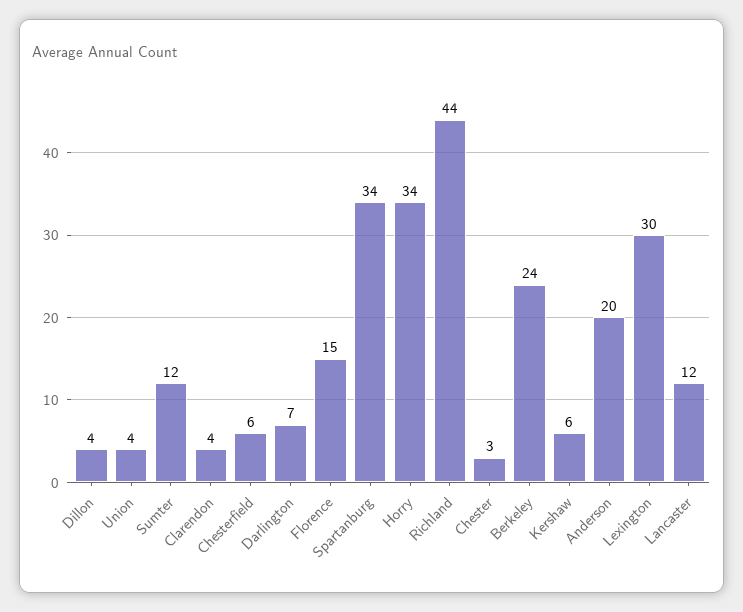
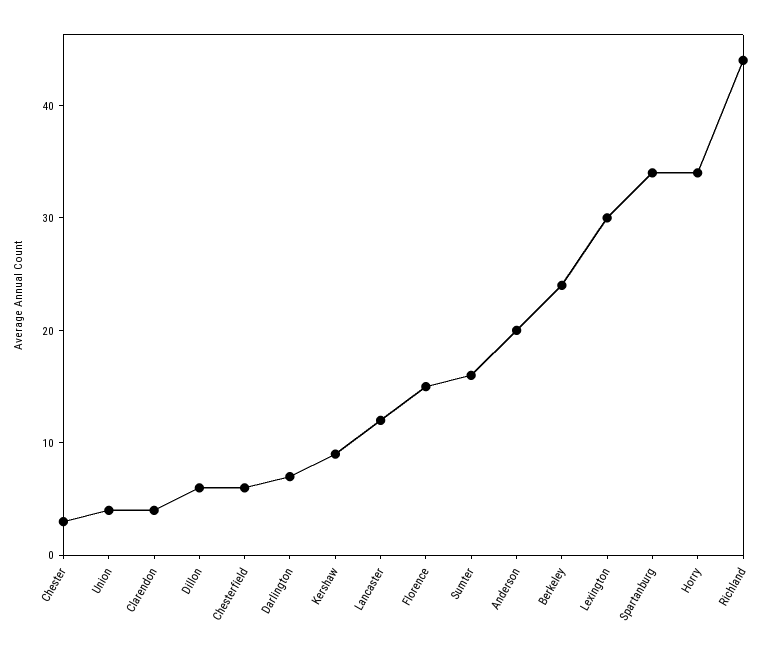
  {
-   "Dillon": 4,
+   "Dillon": 6,
    "Union": 4,
-   "Sumter": 12,
+   "Sumter": 16,
    "Clarendon": 4,
    "Chesterfield": 6,
    "Darlington": 7,
    "Florence": 15,
    "Spartanburg": 34,
    "Horry": 34,
    "Richland": 44,
    "Chester": 3,
    "Berkeley": 24,
-   "Kershaw": 6,
+   "Kershaw": 9,
    "Anderson": 20,
    "Lexington": 30,
    "Lancaster": 12
  }

